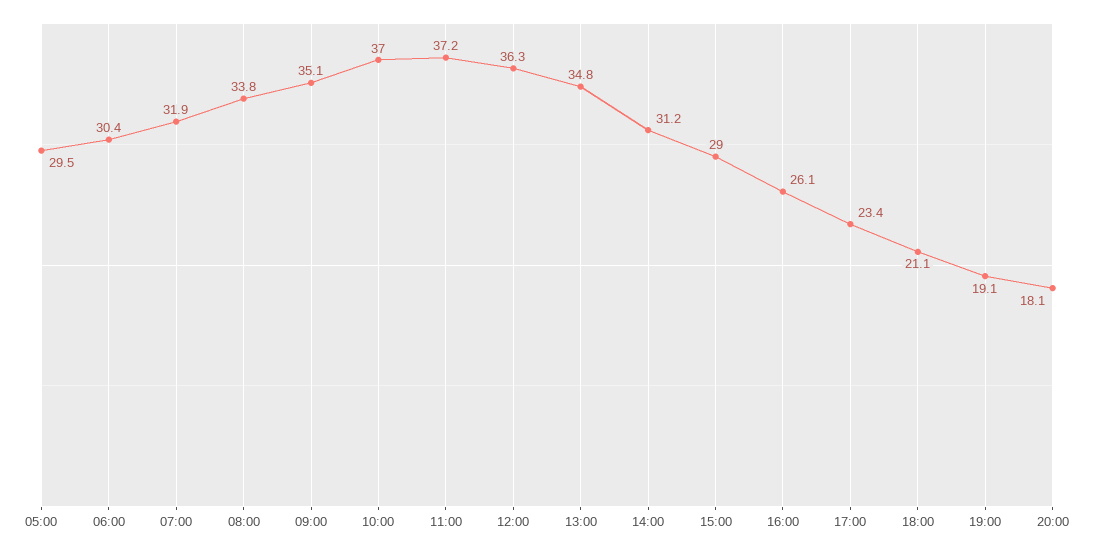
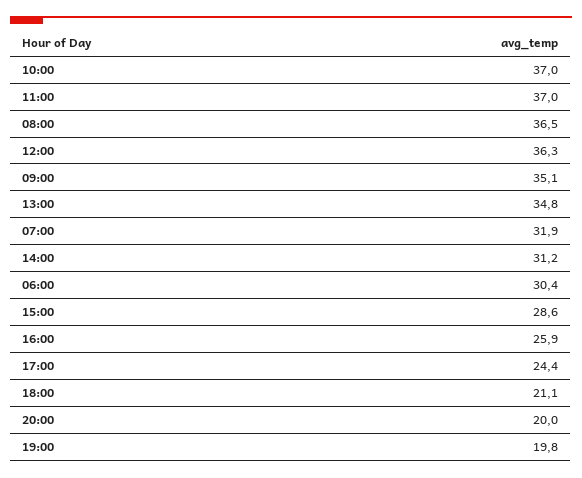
  {
-   "05:00": 29.5,
    "06:00": 30.4,
    "07:00": 31.9,
-   "08:00": 33.8,
+   "08:00": 36.5,
    "09:00": 35.1,
    "10:00": 37,
-   "11:00": 37.2,
+   "11:00": 37,
    "12:00": 36.3,
    "13:00": 34.8,
    "14:00": 31.2,
-   "15:00": 29,
+   "15:00": 28.6,
-   "16:00": 26.1,
+   "16:00": 25.9,
-   "17:00": 23.4,
+   "17:00": 24.4,
    "18:00": 21.1,
-   "19:00": 19.1,
+   "19:00": 19.8,
-   "20:00": 18.1
+   "20:00": 20
  }

